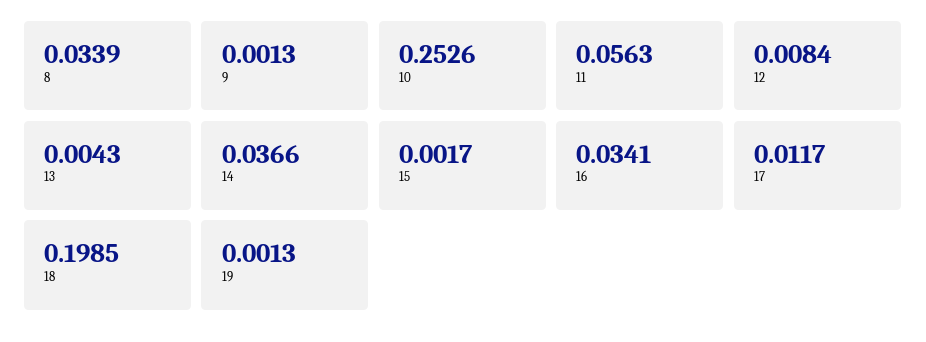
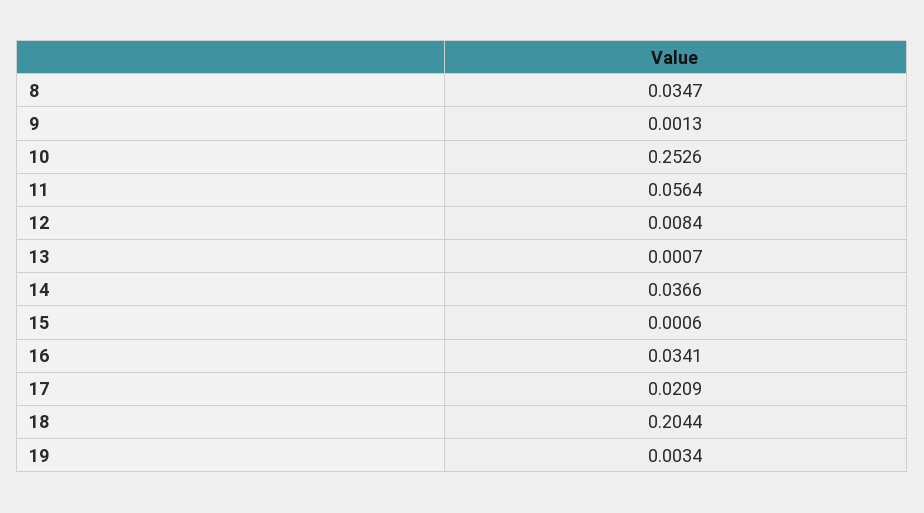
  {
-   "8": 0.0339,
+   "8": 0.0347,
    "9": 0.0013,
    "10": 0.2526,
-   "11": 0.0563,
+   "11": 0.0564,
    "12": 0.0084,
-   "13": 0.0043,
+   "13": 0.0007,
    "14": 0.0366,
-   "15": 0.0017,
+   "15": 0.0006,
    "16": 0.0341,
-   "17": 0.0117,
+   "17": 0.0209,
-   "18": 0.1985,
+   "18": 0.2044,
-   "19": 0.0013
+   "19": 0.0034
  }

